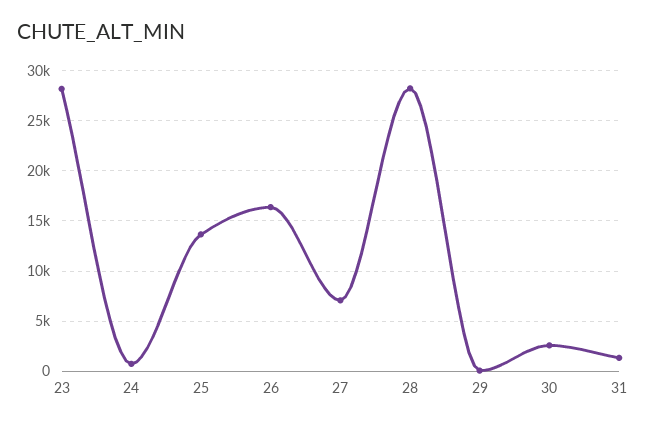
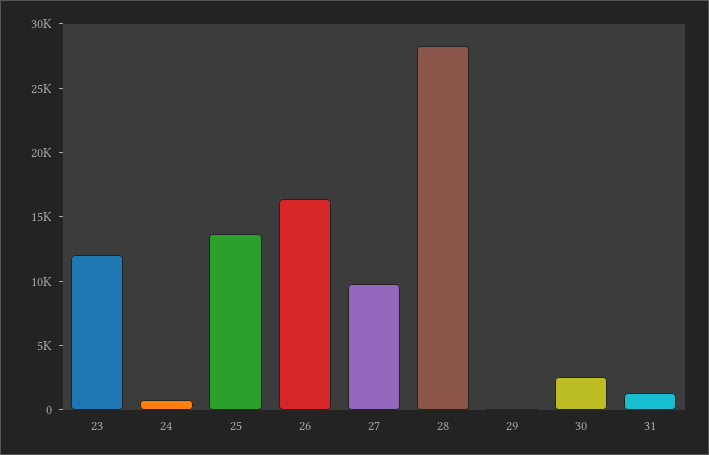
  {
-   "23": 28000,
+   "23": 12000,
    "24": 1000,
    "25": 14000,
    "26": 16000,
-   "27": 7000,
+   "27": 10000,
    "28": 28000,
    "29": 0,
    "30": 3000,
    "31": 1000
  }

